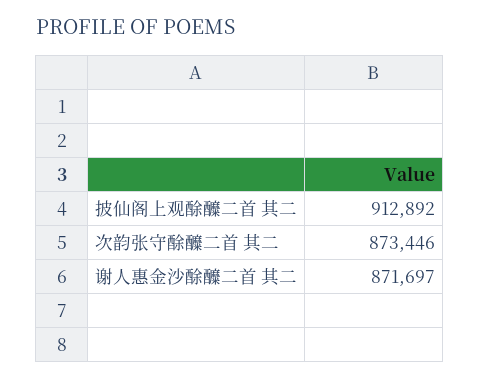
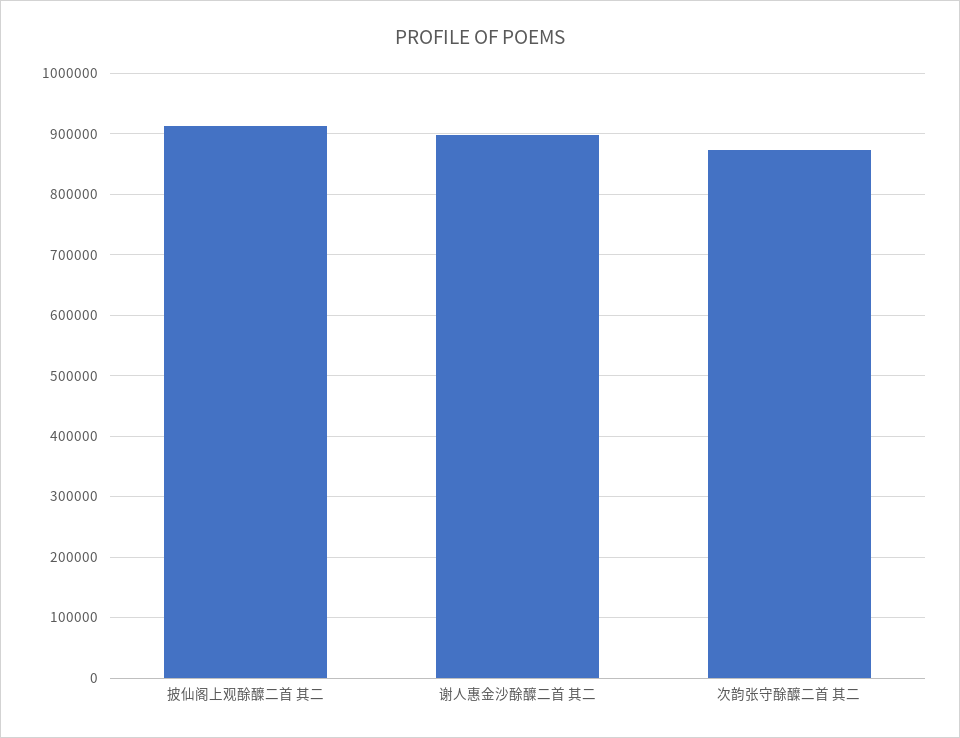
  {
    "披仙阁上观酴醾二首 其二": 912892,
    "次韵张守酴醾二首 其二": 873446,
-   "谢人惠金沙酴醾二首 其二": 871697
+   "谢人惠金沙酴醾二首 其二": 900000
  }

